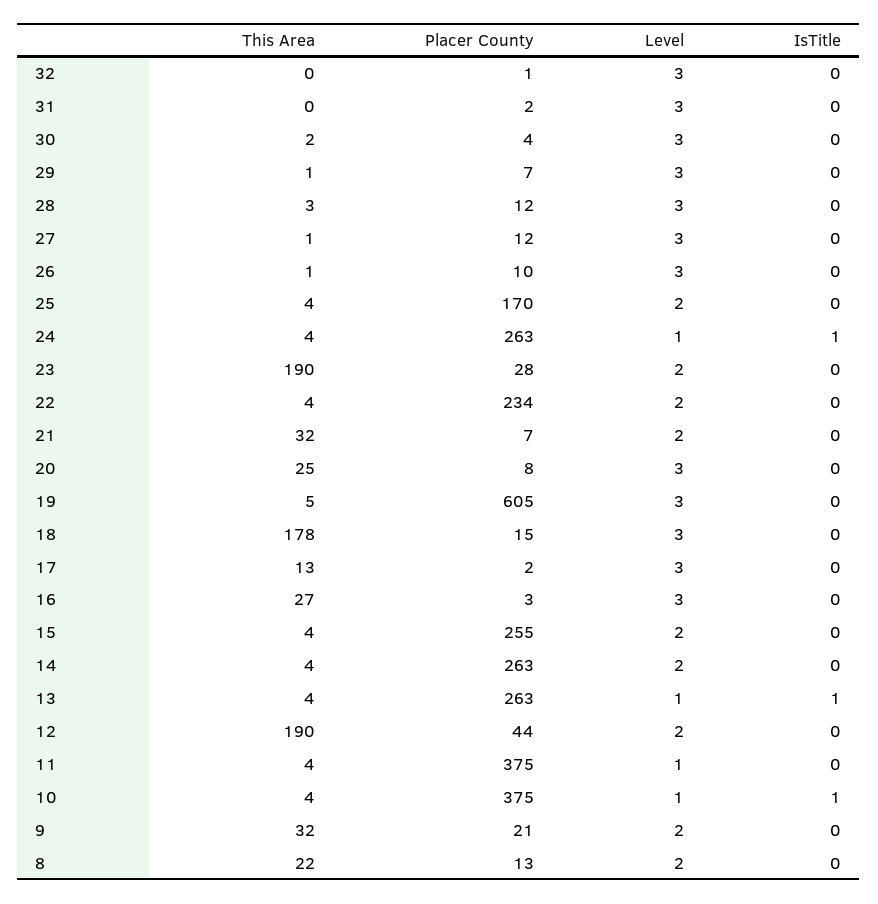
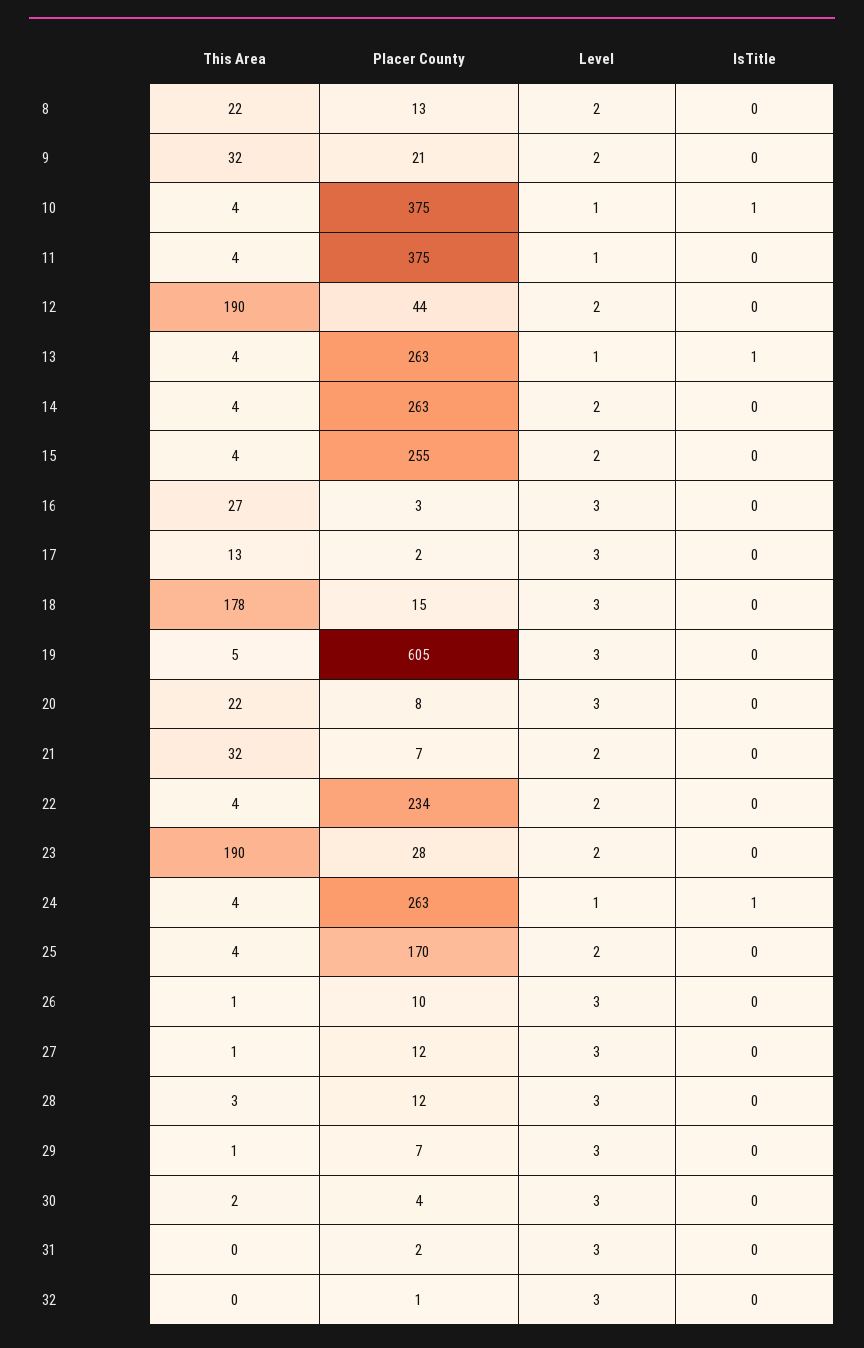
  {
    "This Area": {
      "32": 0,
      "31": 0,
      "30": 2,
      "29": 1,
      "28": 3,
      "27": 1,
      "26": 1,
      "25": 4,
      "24": 4,
      "23": 190,
      "22": 4,
      "21": 32,
-     "20": 25,
+     "20": 22,
      "19": 5,
      "18": 178,
      "17": 13,
      "16": 27,
      "15": 4,
      "14": 4,
      "13": 4,
      "12": 190,
      "11": 4,
      "10": 4,
      "9": 32,
      "8": 22
    },
    "Placer County": {
      "32": 1,
      "31": 2,
      "30": 4,
      "29": 7,
      "28": 12,
      "27": 12,
      "26": 10,
      "25": 170,
      "24": 263,
      "23": 28,
      "22": 234,
      "21": 7,
      "20": 8,
      "19": 605,
      "18": 15,
      "17": 2,
      "16": 3,
      "15": 255,
      "14": 263,
      "13": 263,
      "12": 44,
      "11": 375,
      "10": 375,
      "9": 21,
      "8": 13
    },
    "Level": {
      "32": 3,
      "31": 3,
      "30": 3,
      "29": 3,
      "28": 3,
      "27": 3,
      "26": 3,
      "25": 2,
      "24": 1,
      "23": 2,
      "22": 2,
      "21": 2,
      "20": 3,
      "19": 3,
      "18": 3,
      "17": 3,
      "16": 3,
      "15": 2,
      "14": 2,
      "13": 1,
      "12": 2,
      "11": 1,
      "10": 1,
      "9": 2,
      "8": 2
    },
    "IsTitle": {
      "32": 0,
      "31": 0,
      "30": 0,
      "29": 0,
      "28": 0,
      "27": 0,
      "26": 0,
      "25": 0,
      "24": 1,
      "23": 0,
      "22": 0,
      "21": 0,
      "20": 0,
      "19": 0,
      "18": 0,
      "17": 0,
      "16": 0,
      "15": 0,
      "14": 0,
      "13": 1,
      "12": 0,
      "11": 0,
      "10": 1,
      "9": 0,
      "8": 0
    }
  }

